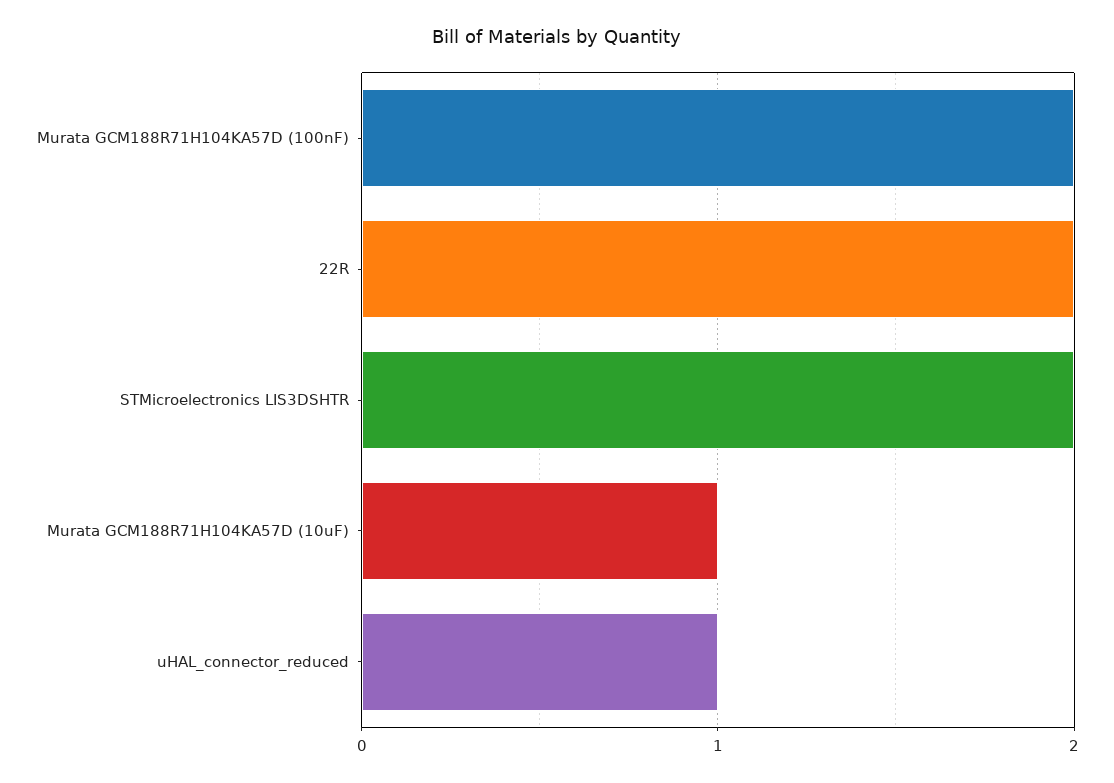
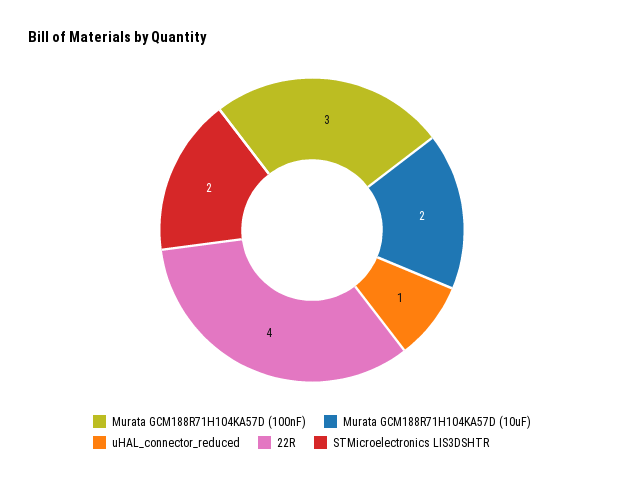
  {
-   "Murata GCM188R71H104KA57D (100nF)": 2,
+   "Murata GCM188R71H104KA57D (100nF)": 3,
-   "22R": 2,
+   "22R": 4,
    "STMicroelectronics LIS3DSHTR": 2,
-   "Murata GCM188R71H104KA57D (10uF)": 1,
+   "Murata GCM188R71H104KA57D (10uF)": 2,
    "uHAL_connector_reduced": 1
  }

